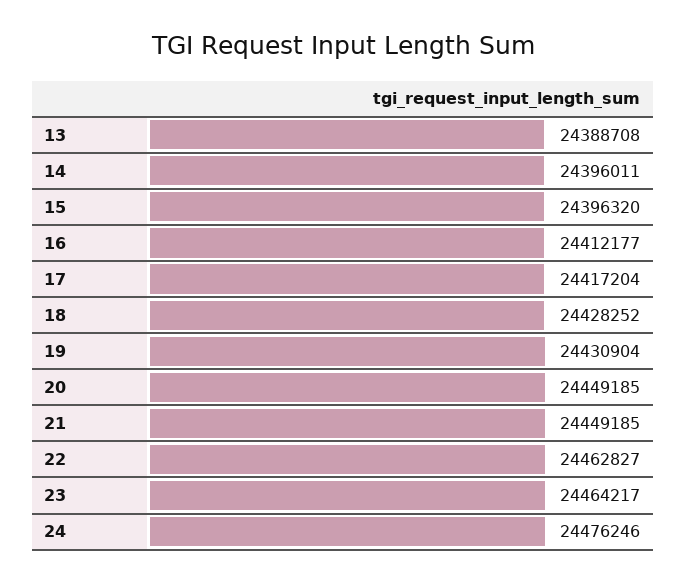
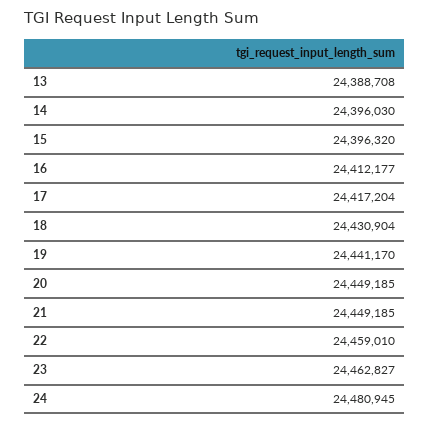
  {
    "13": 24388708,
-   "14": 24396011,
+   "14": 24396030,
    "15": 24396320,
    "16": 24412177,
    "17": 24417204,
-   "18": 24428252,
+   "18": 24430904,
-   "19": 24430904,
+   "19": 24441170,
    "20": 24449185,
    "21": 24449185,
-   "22": 24462827,
+   "22": 24459010,
-   "23": 24464217,
+   "23": 24462827,
-   "24": 24476246
+   "24": 24480945
  }

